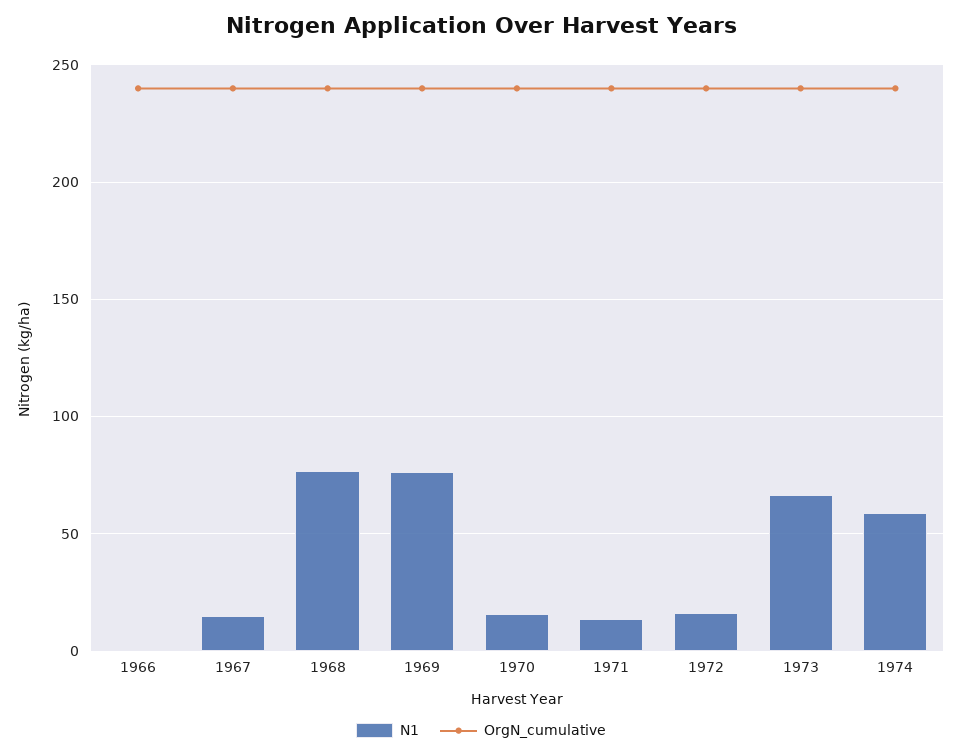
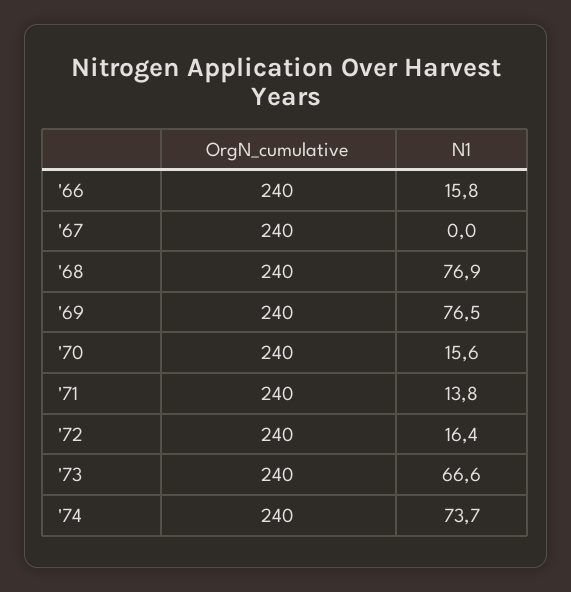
  {
    "N1": {
-     "1966": 0,
+     "1966": 15.8,
-     "1967": 15,
+     "1967": 0,
      "1968": 76.9,
      "1969": 76.5,
      "1970": 15.6,
      "1971": 13.8,
      "1972": 16.4,
      "1973": 66.6,
-     "1974": 60
+     "1974": 73.7
    },
    "OrgN_cumulative": {
      "1966": 240,
      "1967": 240,
      "1968": 240,
      "1969": 240,
      "1970": 240,
      "1971": 240,
      "1972": 240,
      "1973": 240,
      "1974": 240
    }
  }

